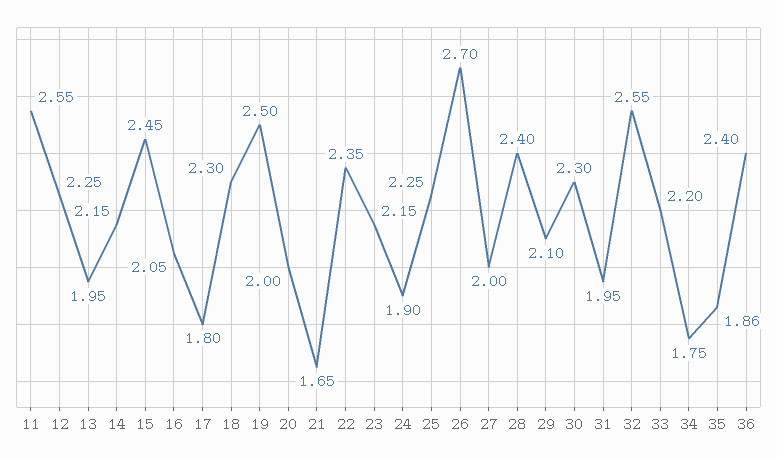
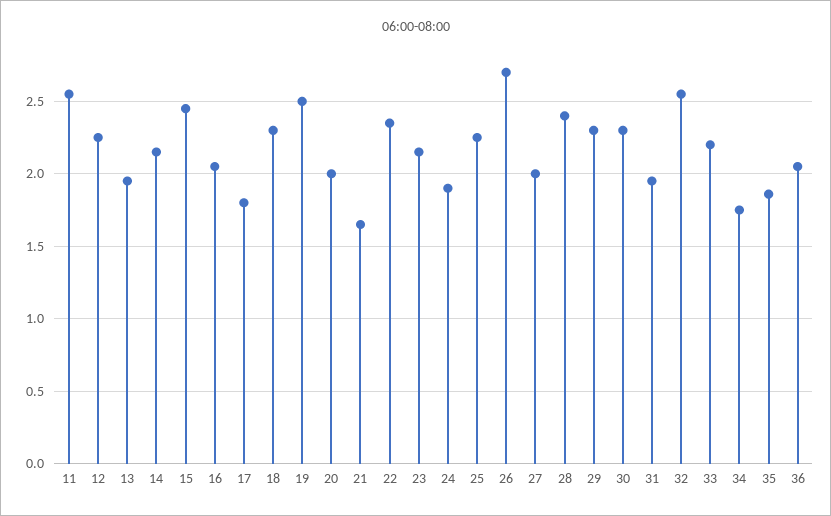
  {
    "11": 2.55,
    "12": 2.25,
    "13": 1.95,
    "14": 2.15,
    "15": 2.45,
    "16": 2.05,
    "17": 1.8,
    "18": 2.3,
    "19": 2.5,
    "20": 2,
    "21": 1.65,
    "22": 2.35,
    "23": 2.15,
    "24": 1.9,
    "25": 2.25,
    "26": 2.7,
    "27": 2,
    "28": 2.4,
-   "29": 2.1,
+   "29": 2.3,
    "30": 2.3,
    "31": 1.95,
    "32": 2.55,
    "33": 2.2,
    "34": 1.75,
    "35": 1.86,
-   "36": 2.4
+   "36": 2.05
  }

